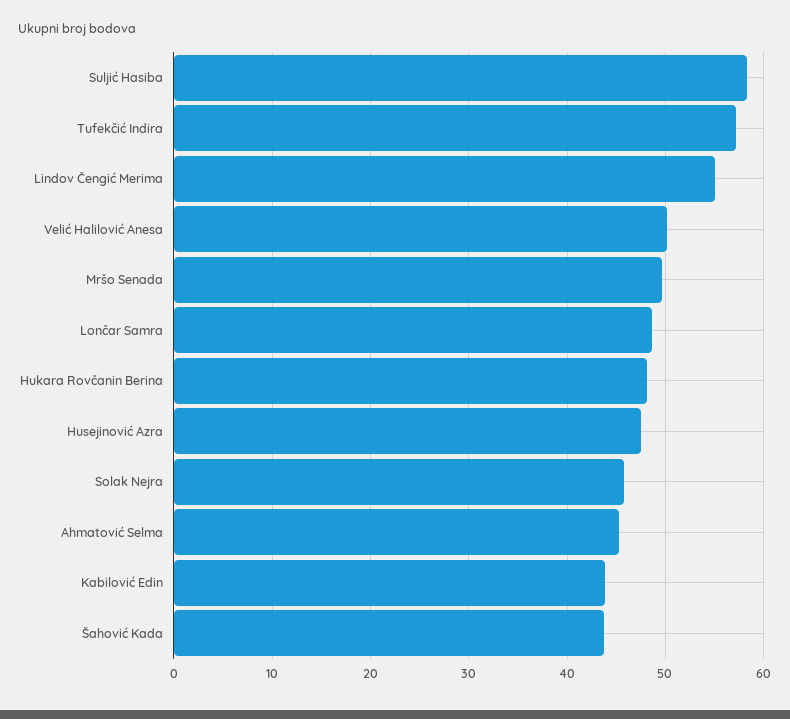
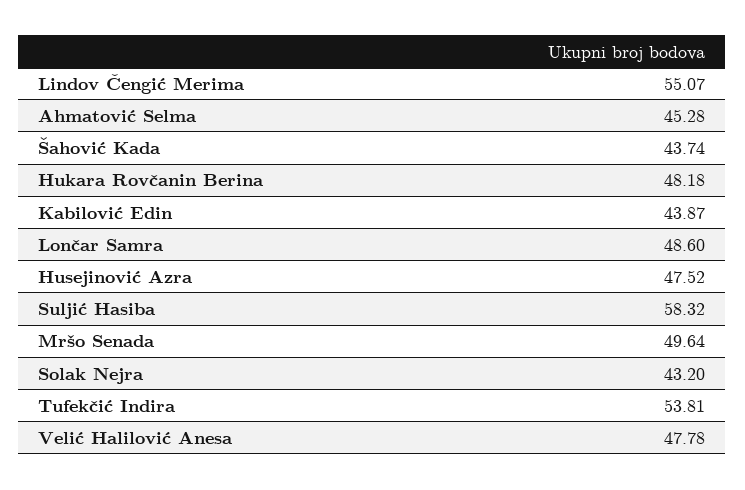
  {
    "Suljić Hasiba": 58.32,
-   "Tufekčić Indira": 57,
+   "Tufekčić Indira": 53.81,
    "Lindov Čengić Merima": 55.07,
-   "Velić Halilović Anesa": 50,
+   "Velić Halilović Anesa": 47.78,
    "Mršo Senada": 49.64,
    "Lončar Samra": 48.6,
    "Hukara Rovčanin Berina": 48.18,
    "Husejinović Azra": 47.52,
-   "Solak Nejra": 46,
+   "Solak Nejra": 43.2,
    "Ahmatović Selma": 45.28,
    "Kabilović Edin": 43.87,
    "Šahović Kada": 43.74
  }

